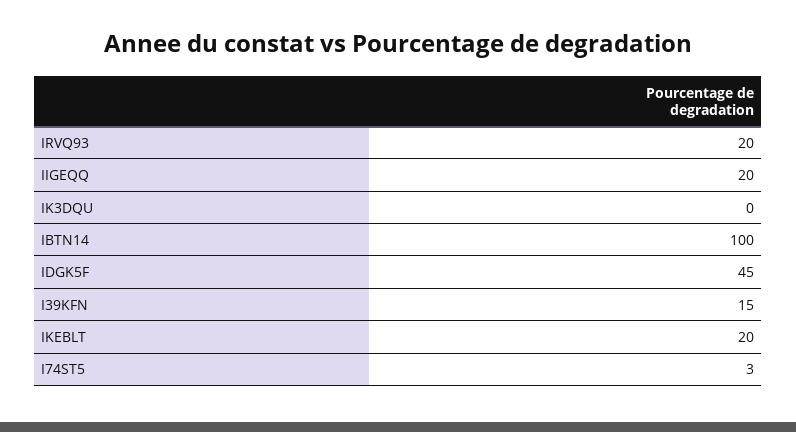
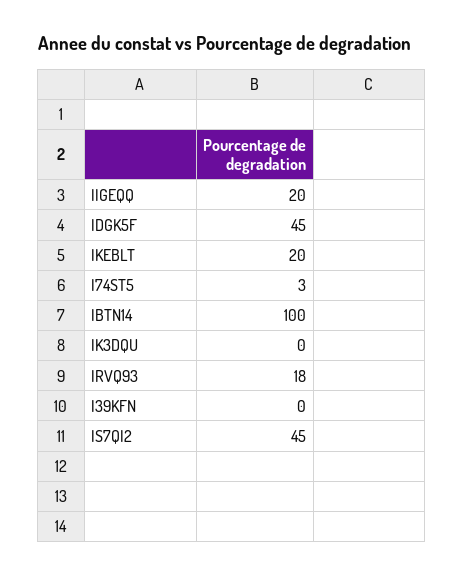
  {
-   "IRVQ93": 20,
+   "IRVQ93": 18,
    "IIGEQQ": 20,
    "IK3DQU": 0,
    "IBTN14": 100,
    "IDGK5F": 45,
-   "I39KFN": 15,
+   "I39KFN": 0,
    "IKEBLT": 20,
-   "I74ST5": 3
+   "I74ST5": 3,
+   "IS7QI2": 45
  }

